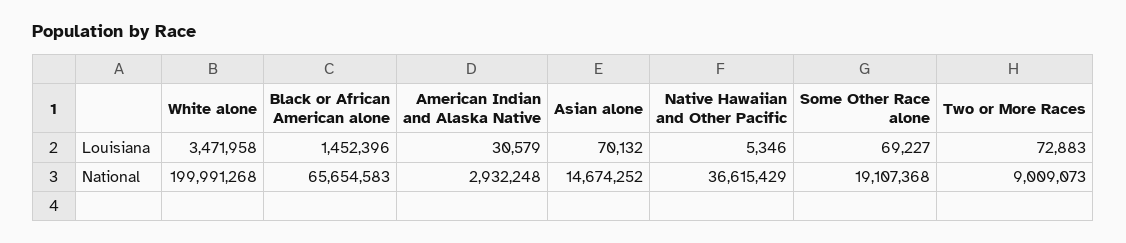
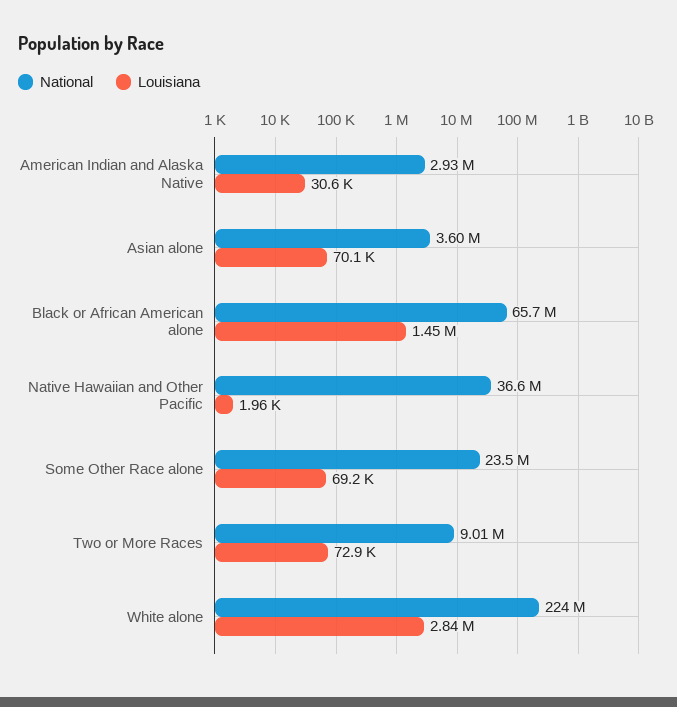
  {
    "Louisiana": {
-     "White alone": 3471958,
+     "White alone": 2840000,
      "Black or African American alone": 1452396,
      "American Indian and Alaska Native": 30579,
      "Asian alone": 70132,
-     "Native Hawaiian and Other Pacific": 5346,
+     "Native Hawaiian and Other Pacific": 1960,
      "Some Other Race alone": 69227,
      "Two or More Races": 72883
    },
    "National": {
-     "White alone": 199991268,
+     "White alone": 224000000,
      "Black or African American alone": 65654583,
      "American Indian and Alaska Native": 2932248,
-     "Asian alone": 14674252,
+     "Asian alone": 3600000,
      "Native Hawaiian and Other Pacific": 36615429,
-     "Some Other Race alone": 19107368,
+     "Some Other Race alone": 23500000,
      "Two or More Races": 9009073
    }
  }

